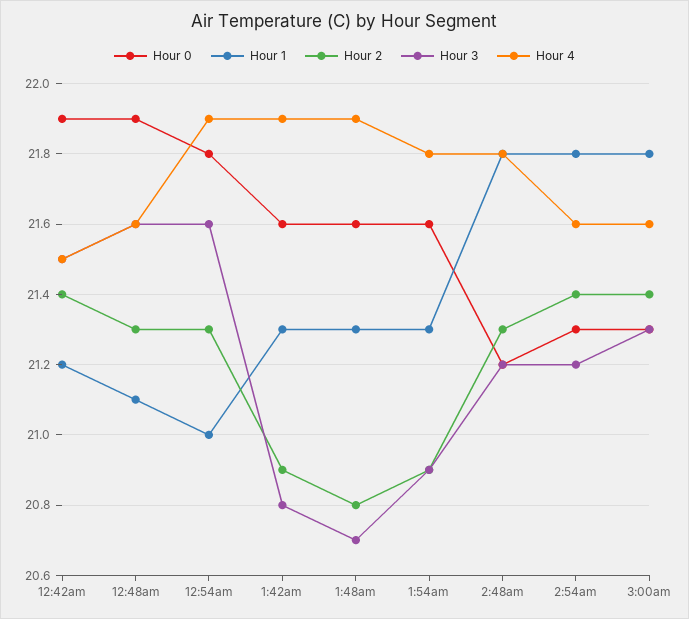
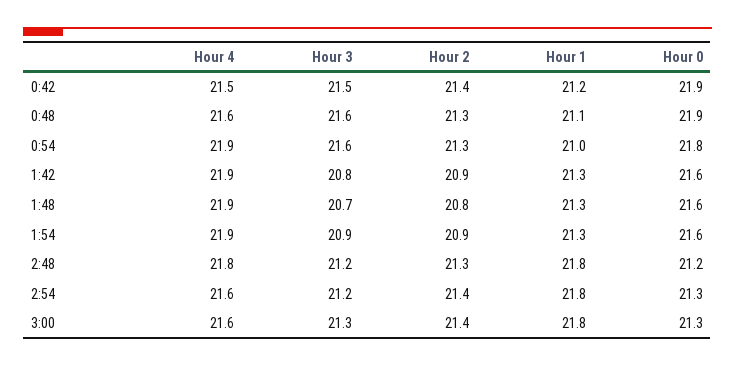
  {
    "Hour 0": {
      "12:42am": 21.9,
      "12:48am": 21.9,
      "12:54am": 21.8,
      "1:42am": 21.6,
      "1:48am": 21.6,
      "1:54am": 21.6,
      "2:48am": 21.2,
      "2:54am": 21.3,
      "3:00am": 21.3
    },
    "Hour 1": {
      "12:42am": 21.2,
      "12:48am": 21.1,
      "12:54am": 21,
      "1:42am": 21.3,
      "1:48am": 21.3,
      "1:54am": 21.3,
      "2:48am": 21.8,
      "2:54am": 21.8,
      "3:00am": 21.8
    },
    "Hour 2": {
      "12:42am": 21.4,
      "12:48am": 21.3,
      "12:54am": 21.3,
      "1:42am": 20.9,
      "1:48am": 20.8,
      "1:54am": 20.9,
      "2:48am": 21.3,
      "2:54am": 21.4,
      "3:00am": 21.4
    },
    "Hour 3": {
      "12:42am": 21.5,
      "12:48am": 21.6,
      "12:54am": 21.6,
      "1:42am": 20.8,
      "1:48am": 20.7,
      "1:54am": 20.9,
      "2:48am": 21.2,
      "2:54am": 21.2,
      "3:00am": 21.3
    },
    "Hour 4": {
      "12:42am": 21.5,
      "12:48am": 21.6,
      "12:54am": 21.9,
      "1:42am": 21.9,
      "1:48am": 21.9,
-     "1:54am": 21.8,
+     "1:54am": 21.9,
      "2:48am": 21.8,
      "2:54am": 21.6,
      "3:00am": 21.6
    }
  }

